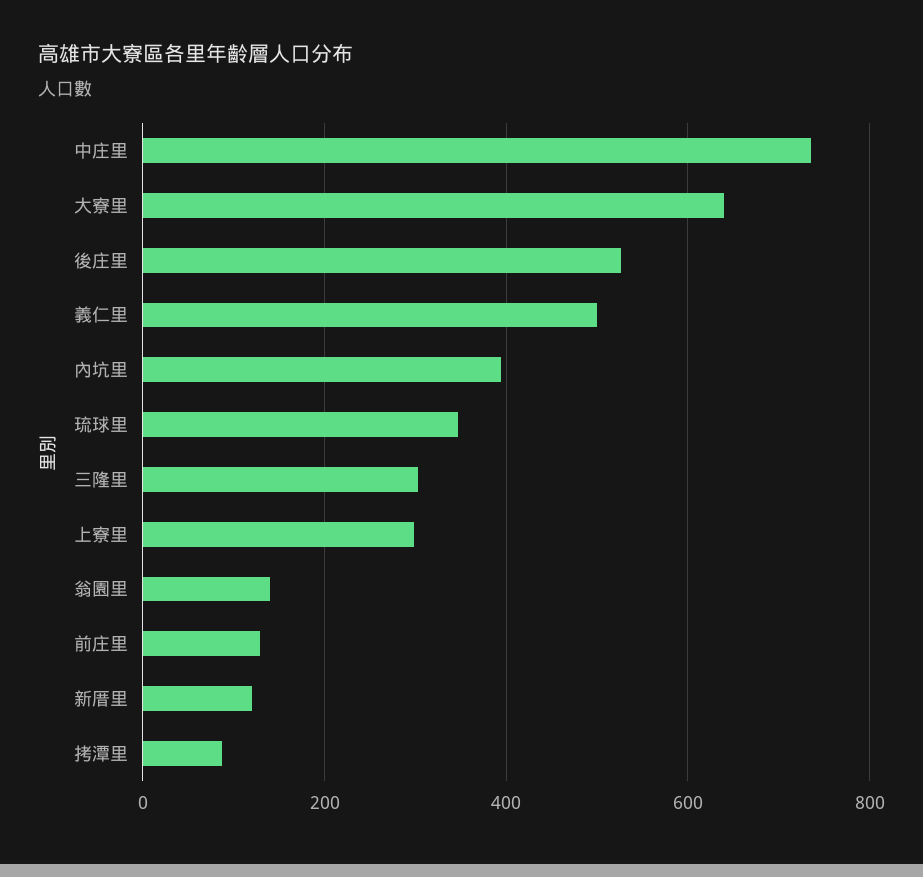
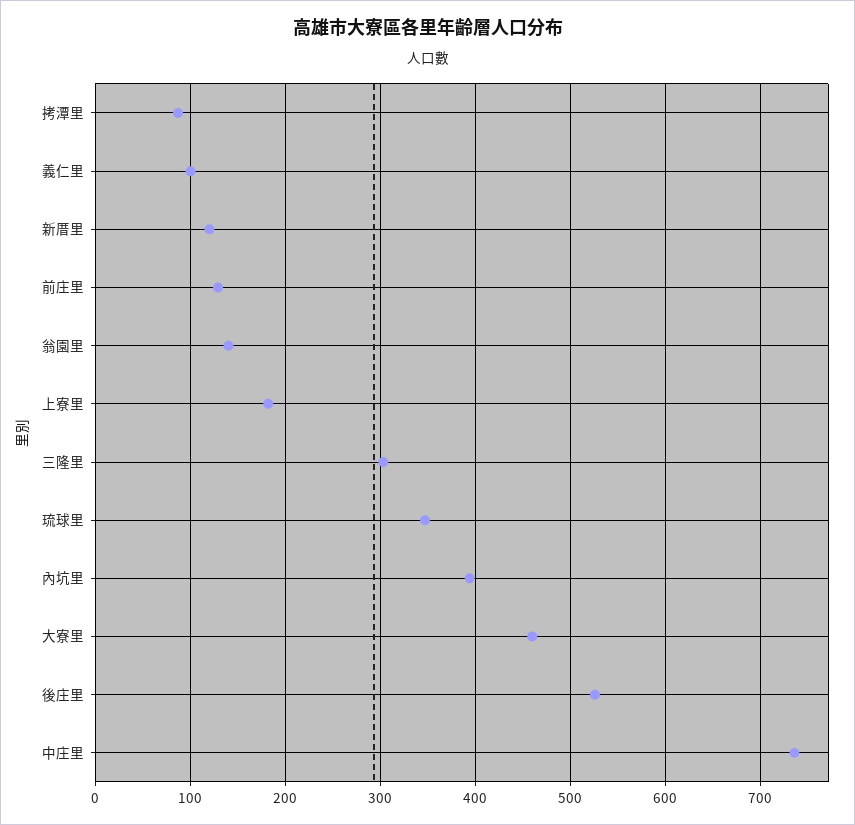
  {
    "中庄里": 740,
-   "大寮里": 640,
+   "大寮里": 460,
    "後庄里": 530,
-   "義仁里": 500,
+   "義仁里": 100,
    "內坑里": 390,
    "琉球里": 350,
    "三隆里": 300,
-   "上寮里": 300,
+   "上寮里": 180,
    "翁園里": 140,
    "前庄里": 130,
    "新厝里": 120,
    "拷潭里": 90
  }

